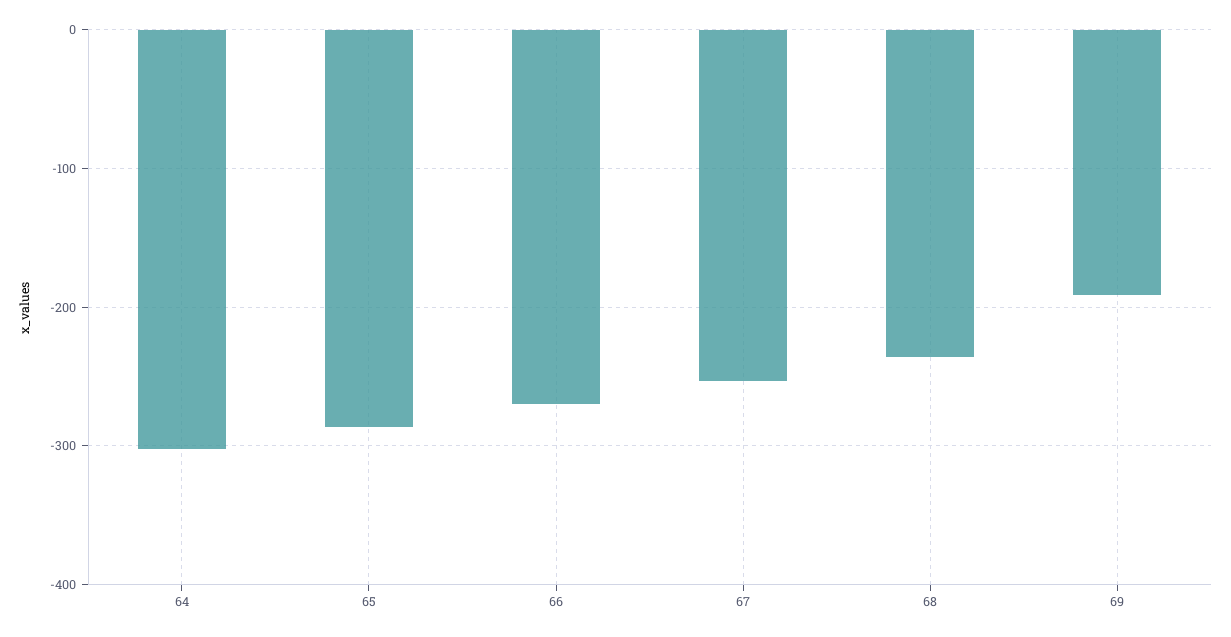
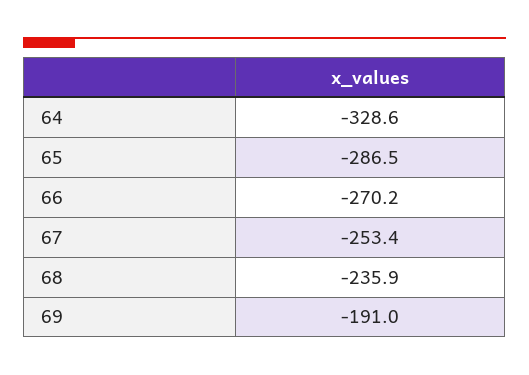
  {
-   "64": -300,
+   "64": -328.6,
    "65": -286.5,
    "66": -270.2,
    "67": -253.4,
    "68": -235.9,
    "69": -191
  }

